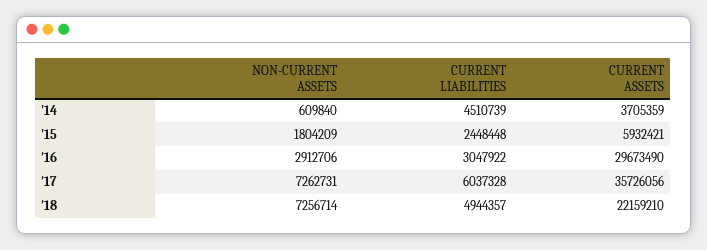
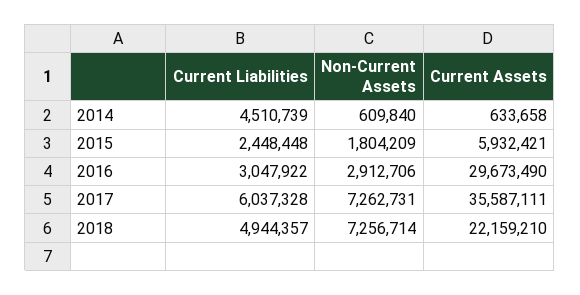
  {
    "NON-CURRENT ASSETS": {
      "'14": 609840,
      "'15": 1804209,
      "'16": 2912706,
      "'17": 7262731,
      "'18": 7256714
    },
    "CURRENT LIABILITIES": {
      "'14": 4510739,
      "'15": 2448448,
      "'16": 3047922,
      "'17": 6037328,
      "'18": 4944357
    },
    "CURRENT ASSETS": {
-     "'14": 3705359,
+     "'14": 633658,
      "'15": 5932421,
      "'16": 29673490,
-     "'17": 35726056,
+     "'17": 35587111,
      "'18": 22159210
    }
  }

